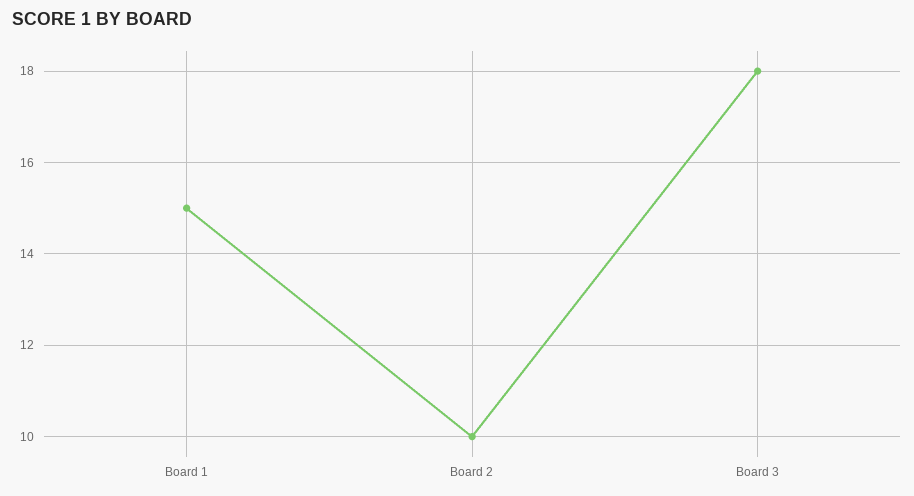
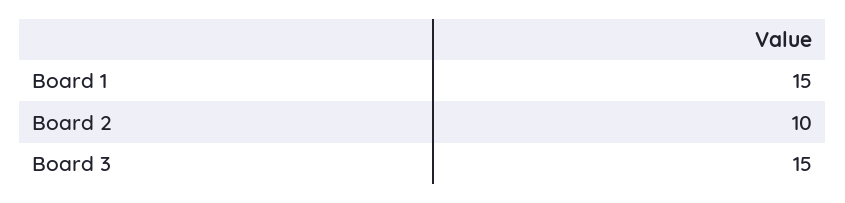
  {
    "Board 1": 15,
    "Board 2": 10,
-   "Board 3": 18
+   "Board 3": 15
  }

